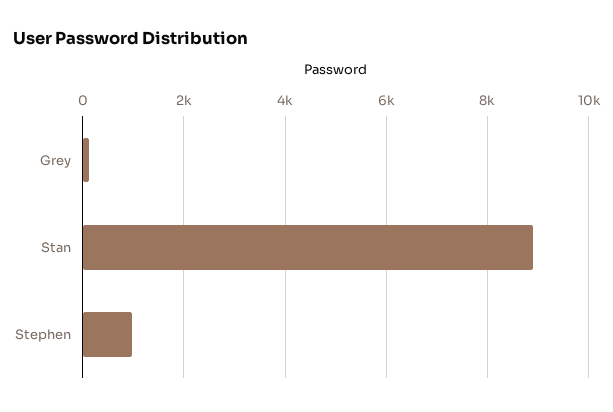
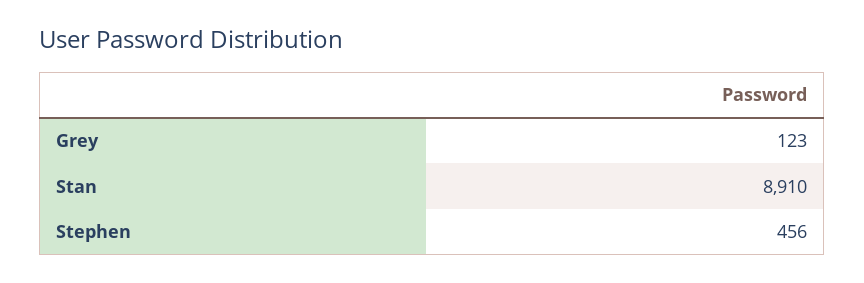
  {
    "Grey": 123,
    "Stan": 8910,
-   "Stephen": 1000
+   "Stephen": 456
  }

